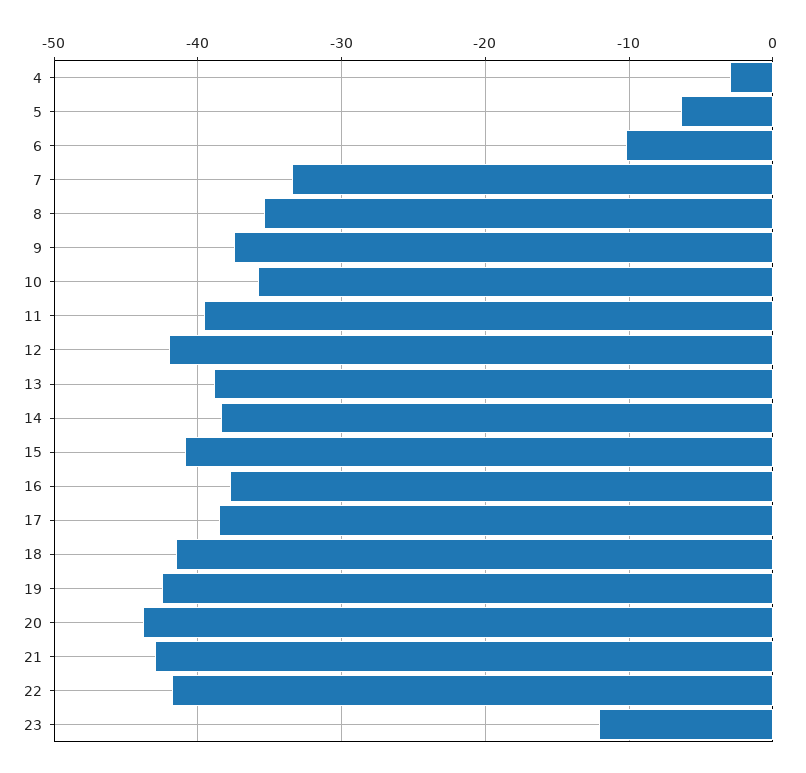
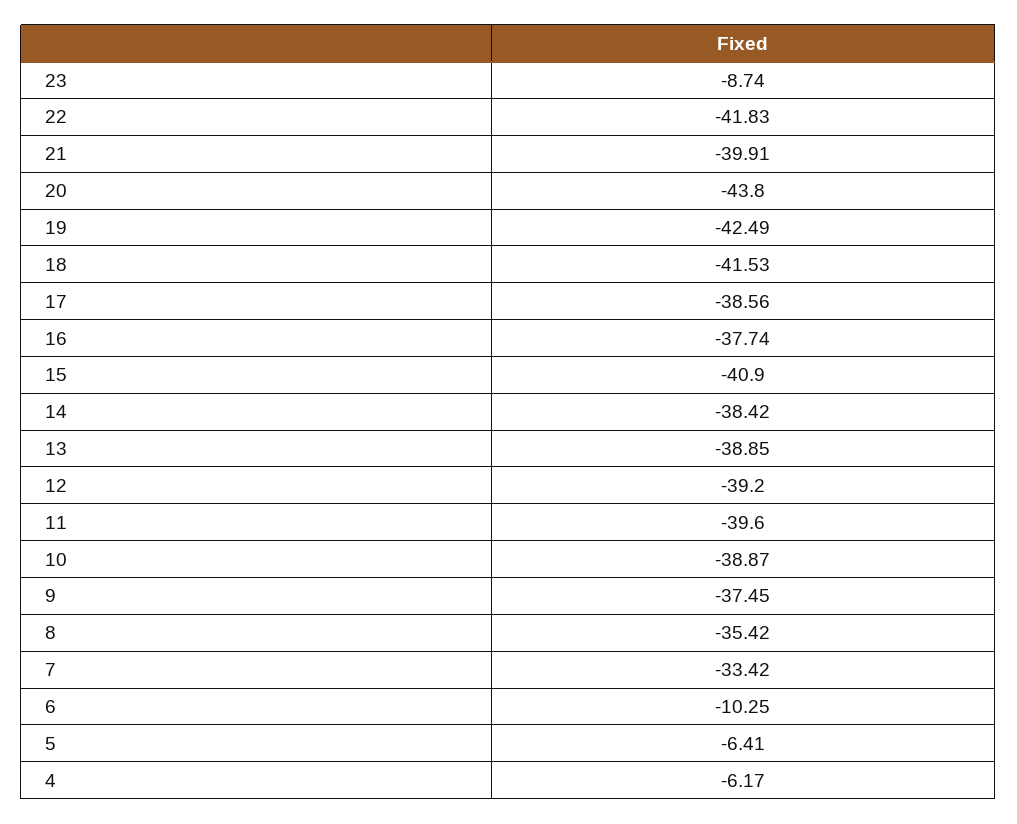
  {
-   "4": -3,
+   "4": -6.17,
    "5": -6.41,
    "6": -10.25,
    "7": -33.42,
    "8": -35.42,
    "9": -37.45,
-   "10": -36,
+   "10": -38.87,
    "11": -39.6,
-   "12": -42,
+   "12": -39.2,
    "13": -38.85,
    "14": -38.42,
    "15": -40.9,
    "16": -37.74,
    "17": -38.56,
    "18": -41.53,
    "19": -42.49,
    "20": -43.8,
-   "21": -43,
+   "21": -39.91,
    "22": -41.83,
-   "23": -12
+   "23": -8.74
  }

